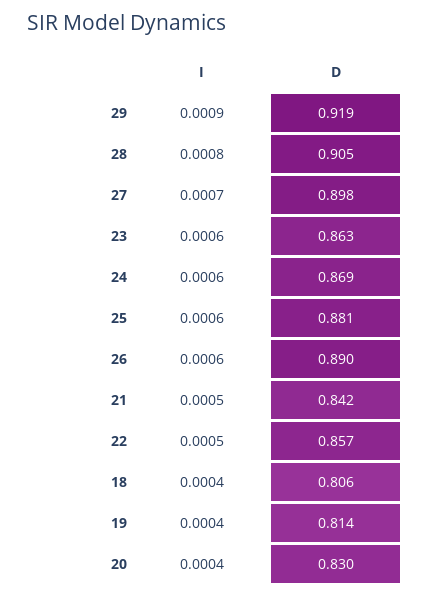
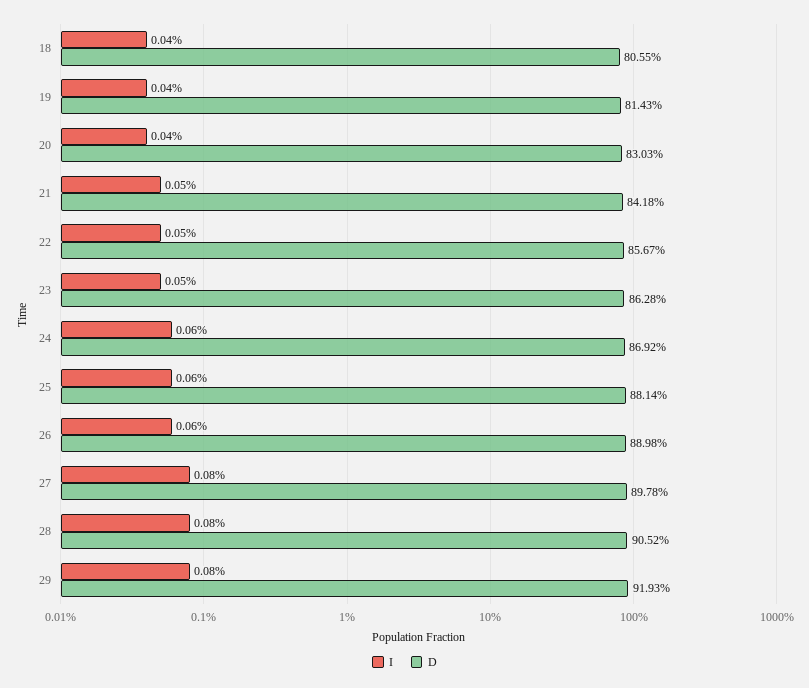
  {
    "I": {
-     "29": 0.0009,
+     "29": 0.0008,
      "28": 0.0008,
-     "27": 0.0007,
+     "27": 0.0008,
-     "23": 0.0006,
+     "23": 0.0005,
      "24": 0.0006,
      "25": 0.0006,
      "26": 0.0006,
      "21": 0.0005,
      "22": 0.0005,
      "18": 0.0004,
      "19": 0.0004,
      "20": 0.0004
    },
    "D": {
      "29": 0.9193,
      "28": 0.9052,
      "27": 0.8978,
      "23": 0.8628,
      "24": 0.8692,
      "25": 0.8814,
      "26": 0.8898,
      "21": 0.8418,
      "22": 0.8567,
      "18": 0.8055,
      "19": 0.8143,
      "20": 0.8303
    }
  }

